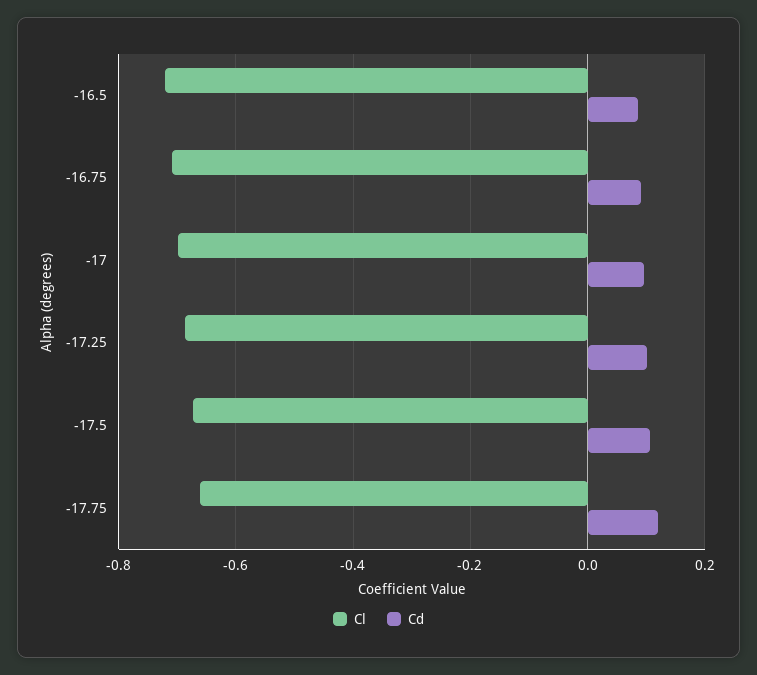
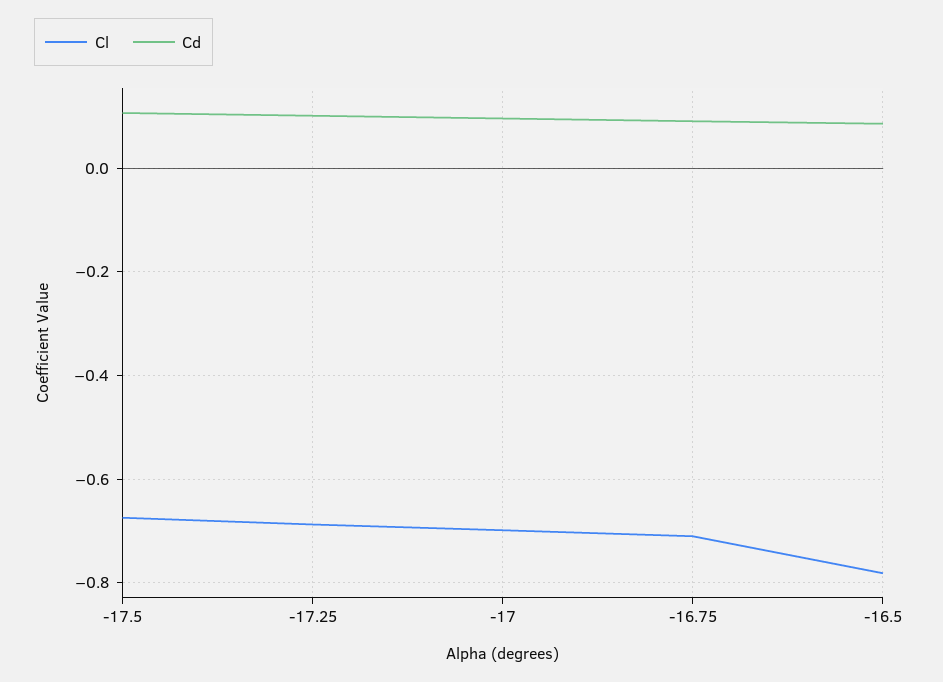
  {
    "Cl": {
-     "-16.5": -0.72,
+     "-16.5": -0.78,
      "-16.75": -0.7,
      "-17": -0.7,
      "-17.25": -0.68,
-     "-17.5": -0.68,
+     "-17.5": -0.68
-     "-17.75": -0.66
    },
    "Cd": {
      "-16.5": 0.08,
      "-16.75": 0.1,
      "-17": 0.1,
      "-17.25": 0.1,
-     "-17.5": 0.1,
+     "-17.5": 0.1
-     "-17.75": 0.12
    }
  }

